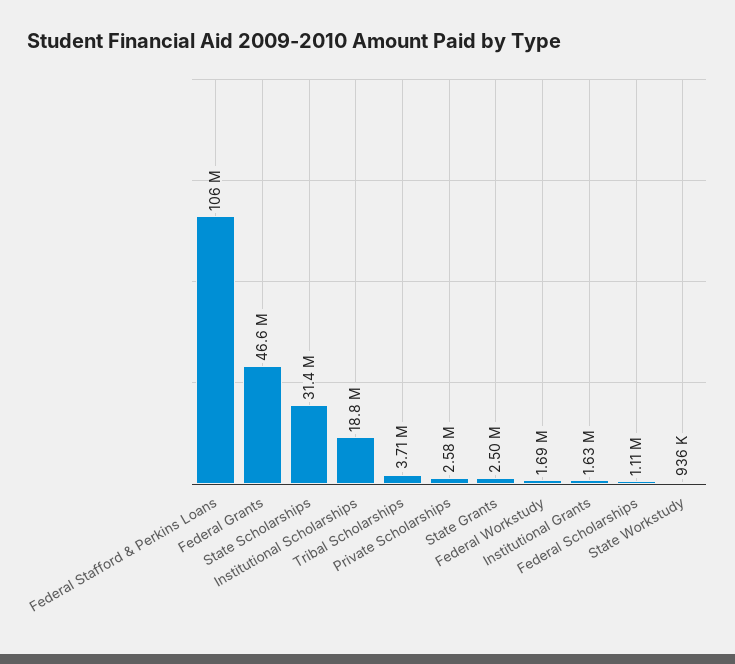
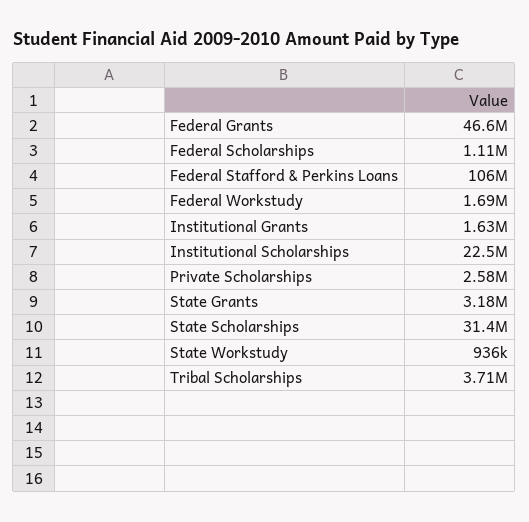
  {
    "Federal Stafford & Perkins Loans": 106000000,
    "Federal Grants": 46600000,
    "State Scholarships": 31400000,
-   "Institutional Scholarships": 18800000,
+   "Institutional Scholarships": 22500000,
    "Tribal Scholarships": 3710000,
    "Private Scholarships": 2580000,
-   "State Grants": 2500000,
+   "State Grants": 3180000,
    "Federal Workstudy": 1690000,
    "Institutional Grants": 1630000,
    "Federal Scholarships": 1110000,
    "State Workstudy": 936000
  }

